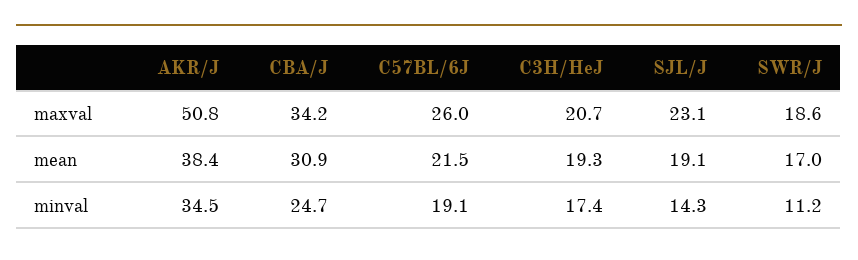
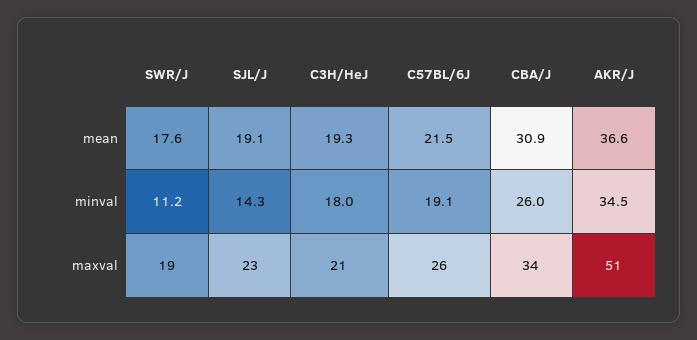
  {
    "AKR/J": {
      "maxval": 50.8,
-     "mean": 38.4,
+     "mean": 36.6,
      "minval": 34.5
    },
    "CBA/J": {
      "maxval": 34.2,
      "mean": 30.9,
-     "minval": 24.7
+     "minval": 26
    },
    "C57BL/6J": {
      "maxval": 26,
      "mean": 21.5,
      "minval": 19.1
    },
    "C3H/HeJ": {
      "maxval": 20.7,
      "mean": 19.3,
-     "minval": 17.4
+     "minval": 18
    },
    "SJL/J": {
      "maxval": 23.1,
      "mean": 19.1,
      "minval": 14.3
    },
    "SWR/J": {
      "maxval": 18.6,
-     "mean": 17,
+     "mean": 17.6,
      "minval": 11.2
    }
  }

